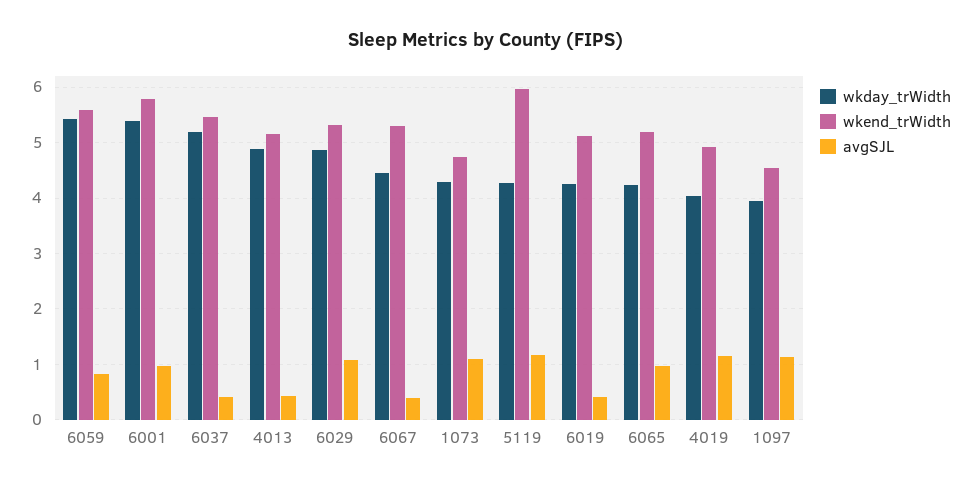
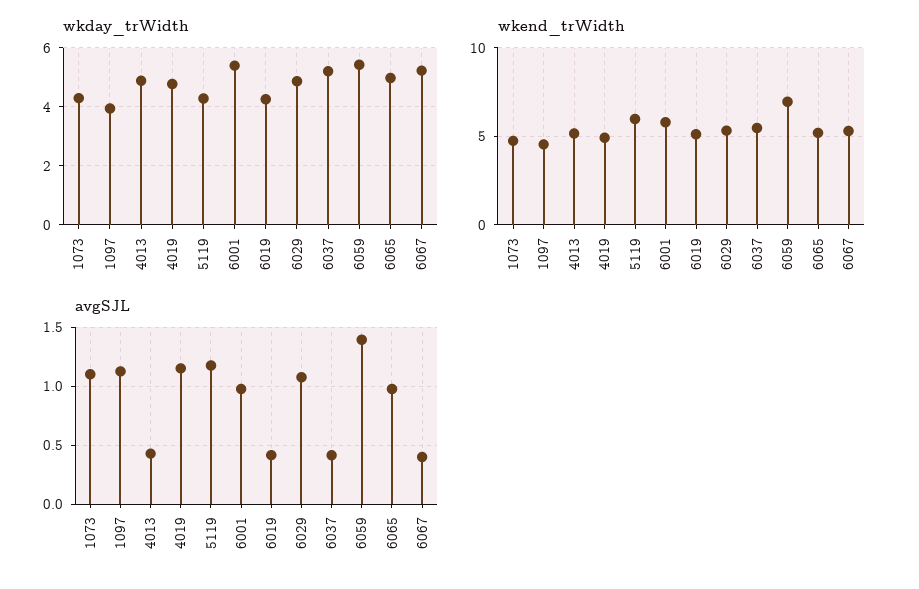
  {
    "wkday_trWidth": {
      "6059": 5.4,
      "6001": 5.4,
      "6037": 5.2,
      "4013": 4.8,
      "6029": 4.8,
-     "6067": 4.4,
+     "6067": 5.25,
      "1073": 4.2,
      "5119": 4.2,
      "6019": 4.2,
-     "6065": 4.2,
+     "6065": 5,
-     "4019": 4,
+     "4019": 4.75,
      "1097": 4
    },
    "wkend_trWidth": {
-     "6059": 5.6,
+     "6059": 7,
      "6001": 5.8,
      "6037": 5.4,
      "4013": 5.2,
      "6029": 5.4,
      "6067": 5.4,
      "1073": 4.8,
      "5119": 6,
      "6019": 5.2,
      "6065": 5.2,
      "4019": 5,
      "1097": 4.6
    },
    "avgSJL": {
-     "6059": 0.8,
+     "6059": 1.4,
      "6001": 1,
      "6037": 0.4,
      "4013": 0.4,
      "6029": 1.1,
      "6067": 0.4,
      "1073": 1.1,
      "5119": 1.2,
      "6019": 0.4,
      "6065": 1,
      "4019": 1.2,
      "1097": 1.1
    }
  }

